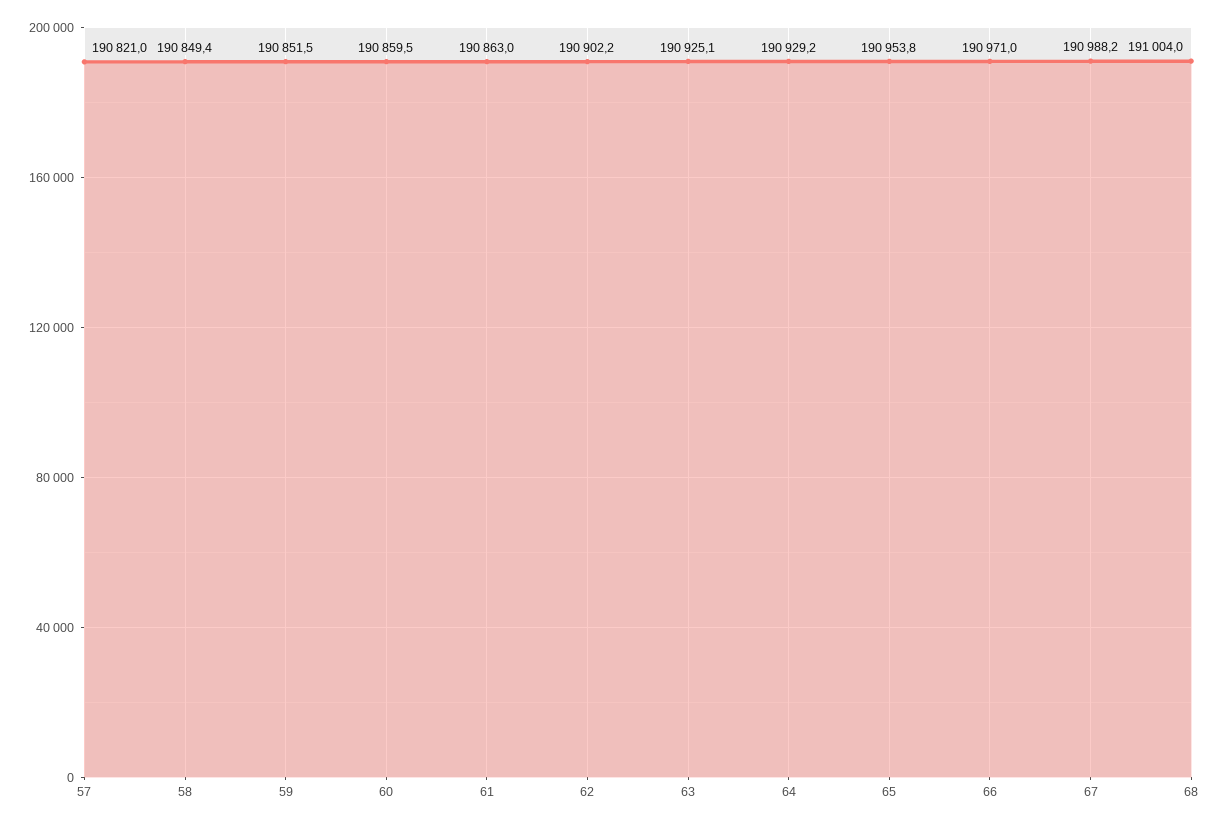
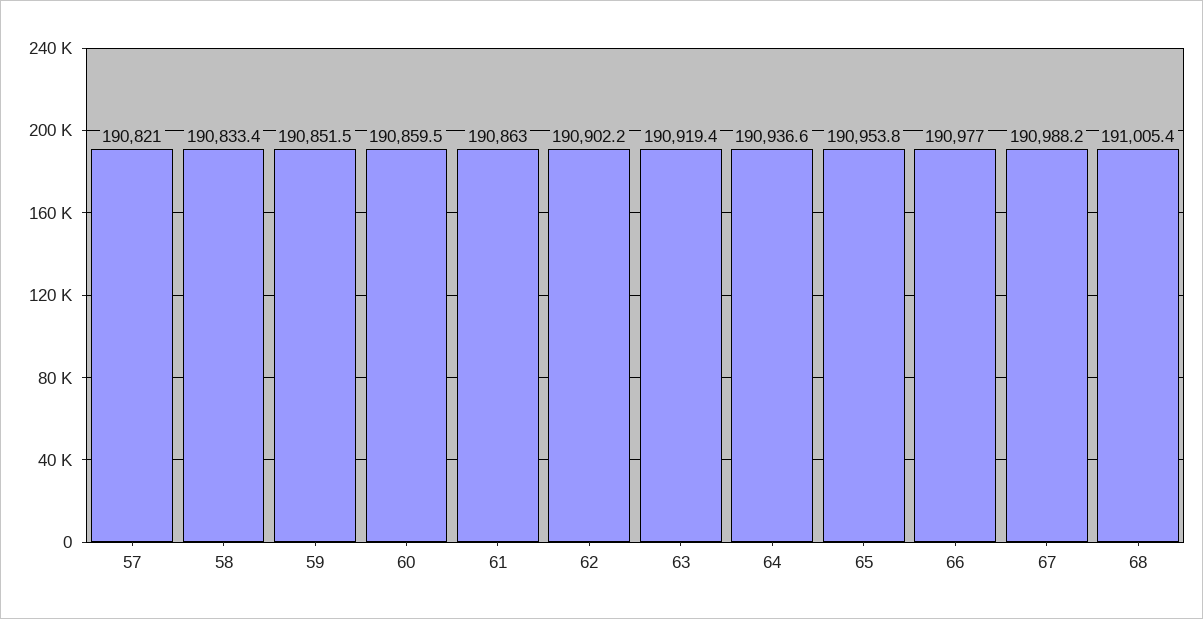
  {
    "57": 190821,
-   "58": 190849.4,
+   "58": 190833.4,
    "59": 190851.5,
    "60": 190859.5,
    "61": 190863,
    "62": 190902.2,
-   "63": 190925.1,
+   "63": 190919.4,
-   "64": 190929.2,
+   "64": 190936.6,
    "65": 190953.8,
-   "66": 190971,
+   "66": 190977,
    "67": 190988.2,
-   "68": 191004
+   "68": 191005.4
  }

